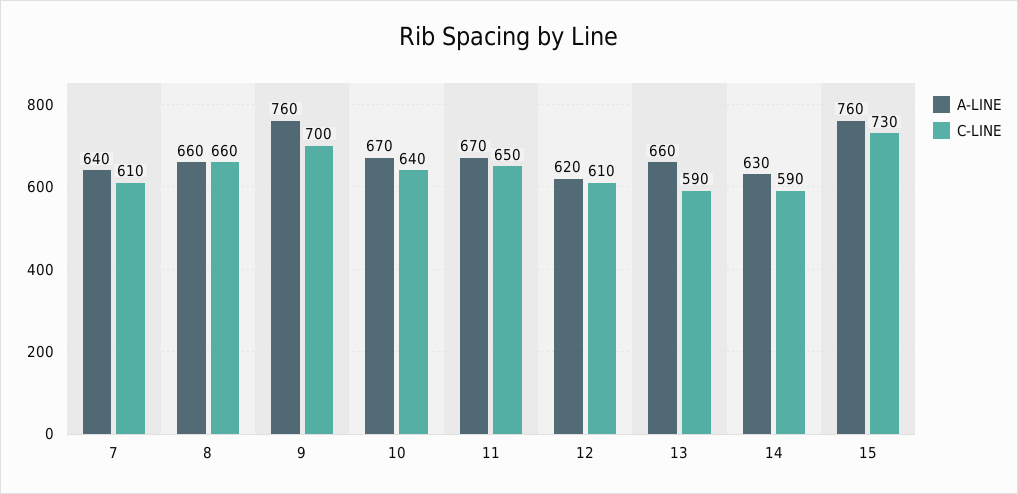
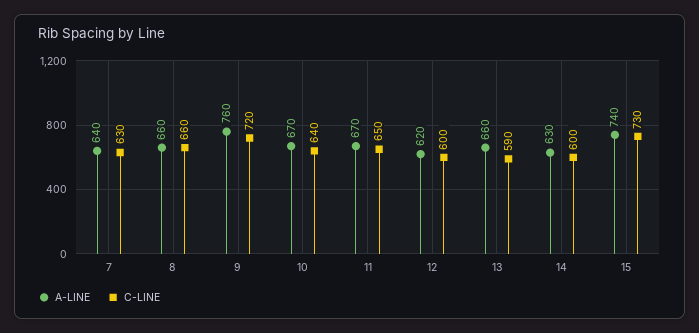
  {
    "A-LINE": {
      "7": 640,
      "8": 660,
      "9": 760,
      "10": 670,
      "11": 670,
      "12": 620,
      "13": 660,
      "14": 630,
-     "15": 760
+     "15": 740
    },
    "C-LINE": {
-     "7": 610,
+     "7": 630,
      "8": 660,
-     "9": 700,
+     "9": 720,
      "10": 640,
      "11": 650,
-     "12": 610,
+     "12": 600,
      "13": 590,
-     "14": 590,
+     "14": 600,
      "15": 730
    }
  }

